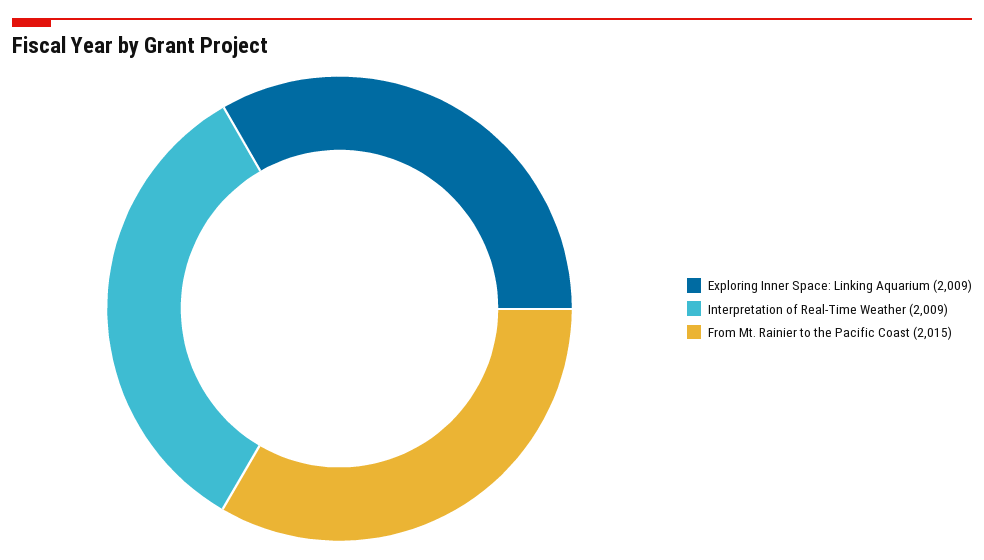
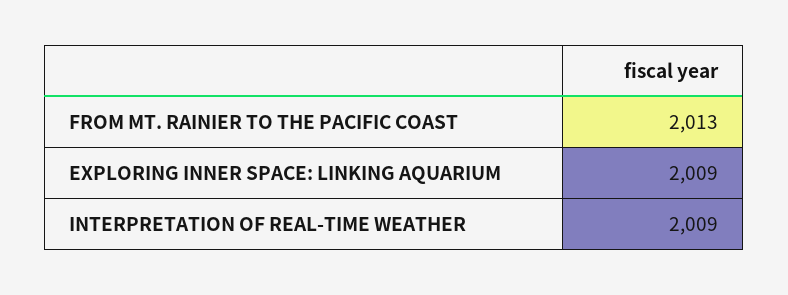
  {
    "Exploring Inner Space: Linking Aquarium": 2009,
    "Interpretation of Real-Time Weather": 2009,
-   "From Mt. Rainier to the Pacific Coast": 2015
+   "From Mt. Rainier to the Pacific Coast": 2013
  }

